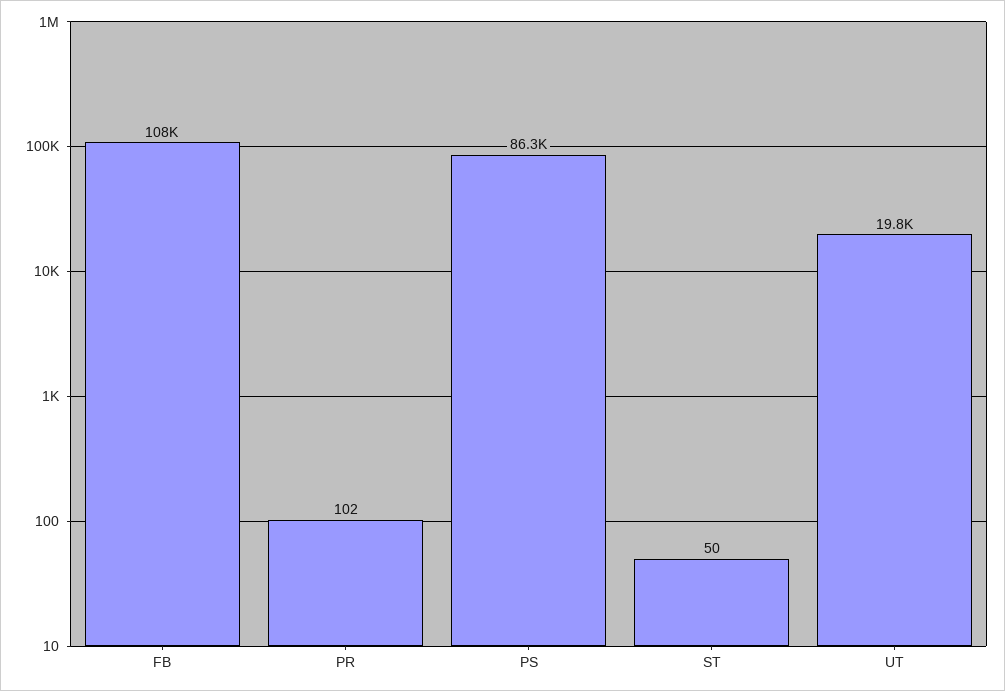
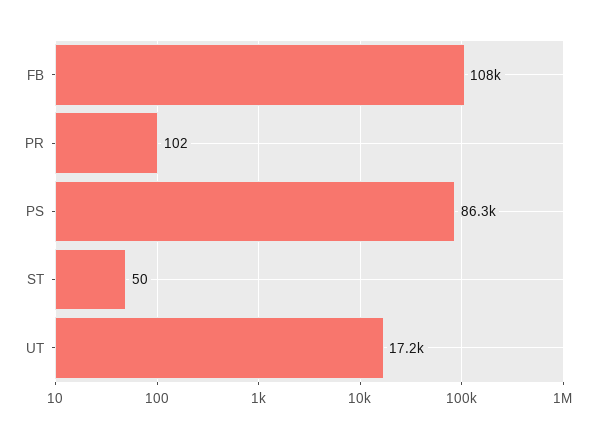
  {
    "FB": 108000,
    "PR": 102,
    "PS": 86300,
    "ST": 50,
-   "UT": 19800
+   "UT": 17200
  }

